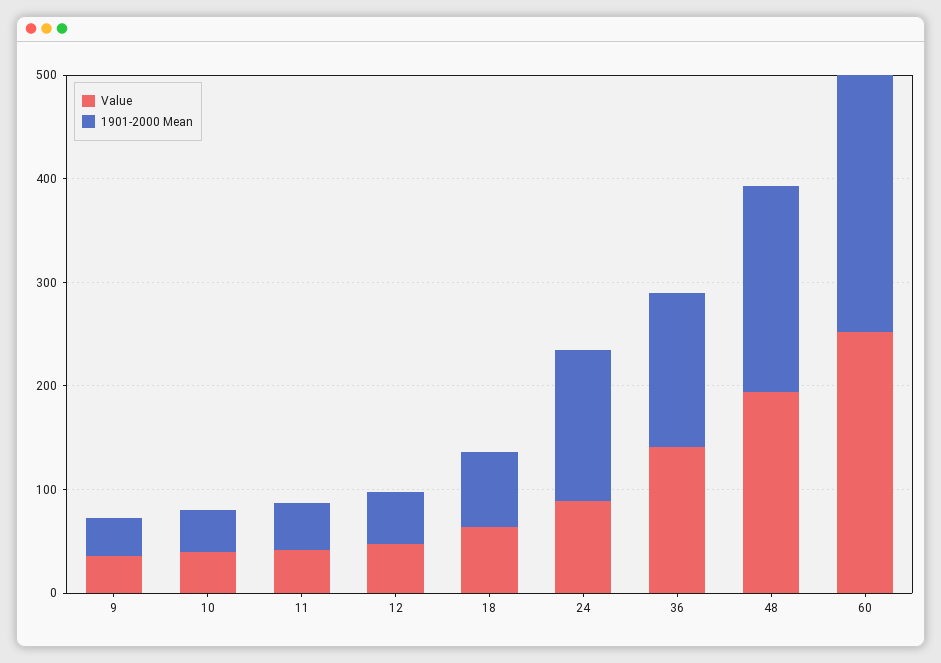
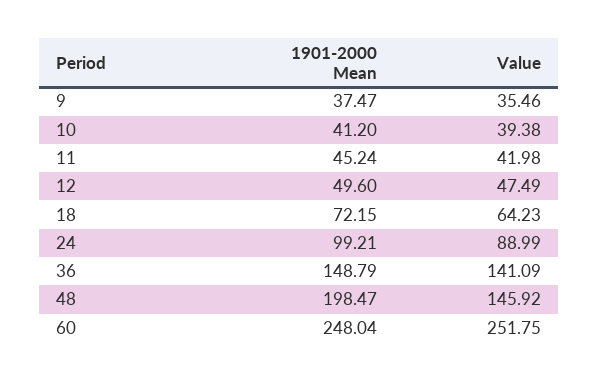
  {
    "Value": {
      "9": 35.46,
      "10": 39.38,
      "11": 41.98,
      "12": 47.49,
      "18": 64.23,
      "24": 88.99,
      "36": 141.09,
-     "48": 200,
+     "48": 145.92,
      "60": 251.75
    },
    "1901-2000 Mean": {
      "9": 37.47,
      "10": 41.2,
      "11": 45.24,
      "12": 49.6,
      "18": 72.15,
-     "24": 140,
+     "24": 99.21,
      "36": 148.79,
      "48": 198.47,
      "60": 248.04
    }
  }

